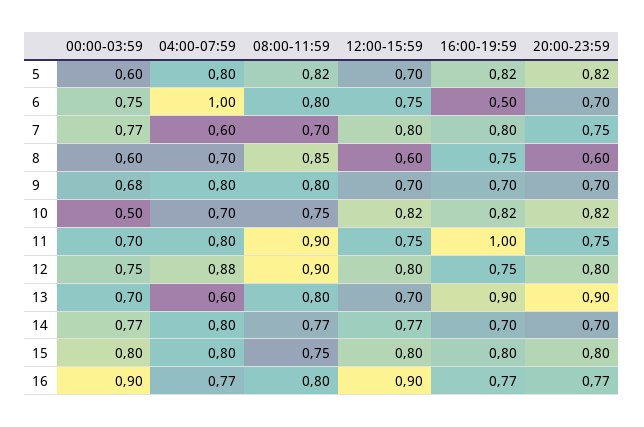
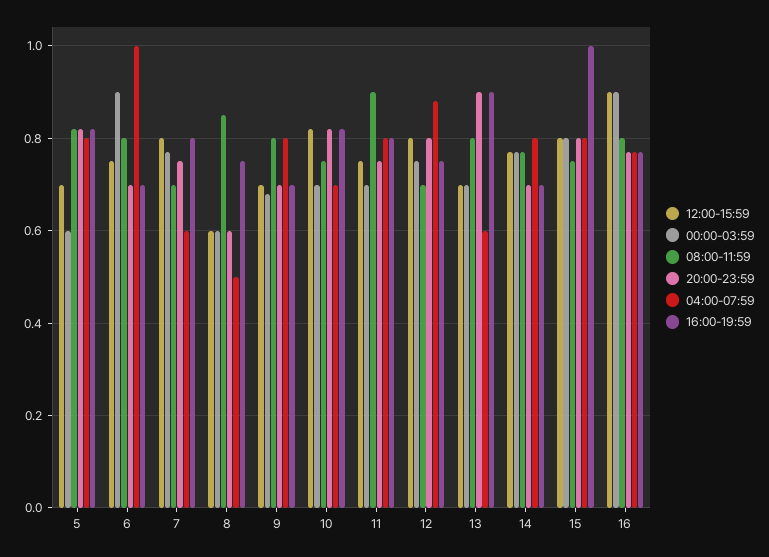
  {
    "00:00-03:59": {
      "5": 0.6,
-     "6": 0.75,
+     "6": 0.9,
      "7": 0.77,
      "8": 0.6,
      "9": 0.68,
-     "10": 0.5,
+     "10": 0.7,
      "11": 0.7,
      "12": 0.75,
      "13": 0.7,
      "14": 0.77,
      "15": 0.8,
      "16": 0.9
    },
    "04:00-07:59": {
      "5": 0.8,
      "6": 1,
      "7": 0.6,
-     "8": 0.7,
+     "8": 0.5,
      "9": 0.8,
      "10": 0.7,
      "11": 0.8,
      "12": 0.88,
      "13": 0.6,
      "14": 0.8,
      "15": 0.8,
      "16": 0.77
    },
    "08:00-11:59": {
      "5": 0.82,
      "6": 0.8,
      "7": 0.7,
      "8": 0.85,
      "9": 0.8,
      "10": 0.75,
      "11": 0.9,
-     "12": 0.9,
+     "12": 0.7,
      "13": 0.8,
      "14": 0.77,
      "15": 0.75,
      "16": 0.8
    },
    "12:00-15:59": {
      "5": 0.7,
      "6": 0.75,
      "7": 0.8,
      "8": 0.6,
      "9": 0.7,
      "10": 0.82,
      "11": 0.75,
      "12": 0.8,
      "13": 0.7,
      "14": 0.77,
      "15": 0.8,
      "16": 0.9
    },
    "16:00-19:59": {
      "5": 0.82,
-     "6": 0.5,
+     "6": 0.7,
      "7": 0.8,
      "8": 0.75,
      "9": 0.7,
      "10": 0.82,
-     "11": 1,
+     "11": 0.8,
      "12": 0.75,
      "13": 0.9,
      "14": 0.7,
-     "15": 0.8,
+     "15": 1,
      "16": 0.77
    },
    "20:00-23:59": {
      "5": 0.82,
      "6": 0.7,
      "7": 0.75,
      "8": 0.6,
      "9": 0.7,
      "10": 0.82,
      "11": 0.75,
      "12": 0.8,
      "13": 0.9,
      "14": 0.7,
      "15": 0.8,
      "16": 0.77
    }
  }

